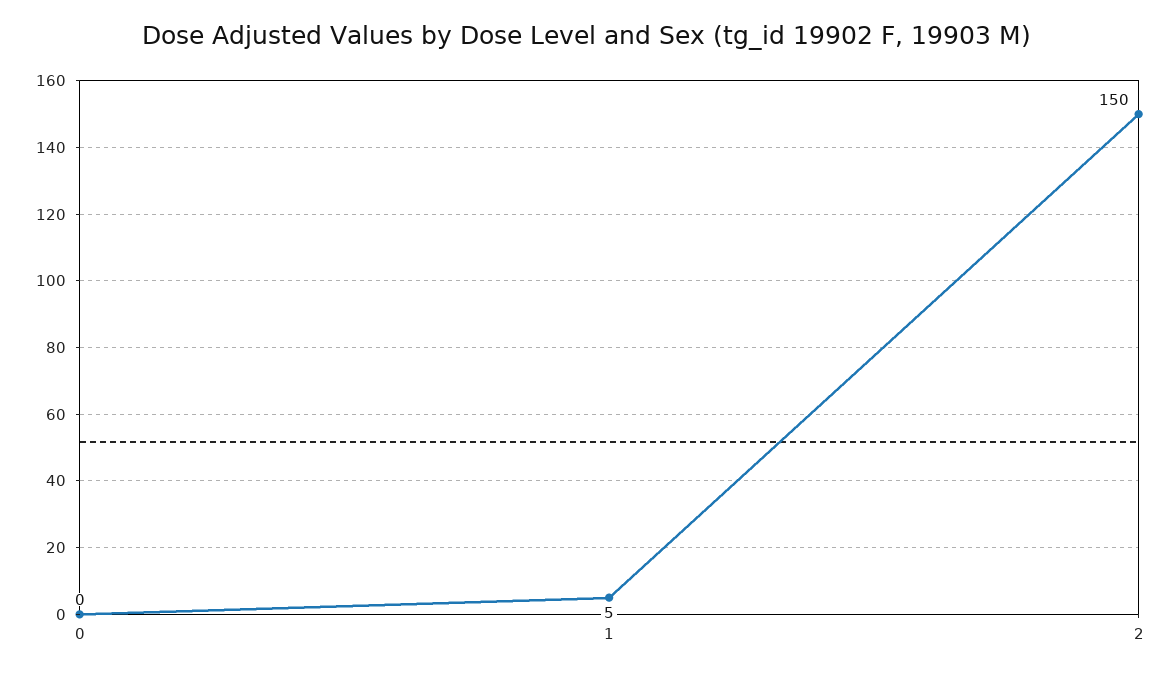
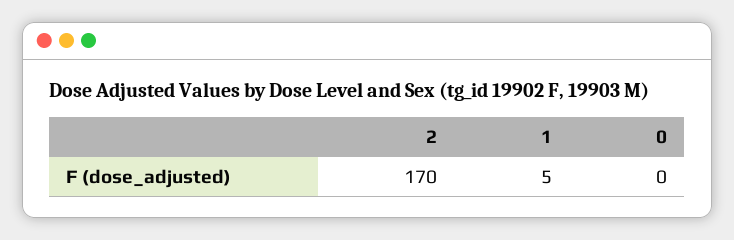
  {
    "0": 0,
    "1": 5,
-   "2": 150
+   "2": 170
  }

